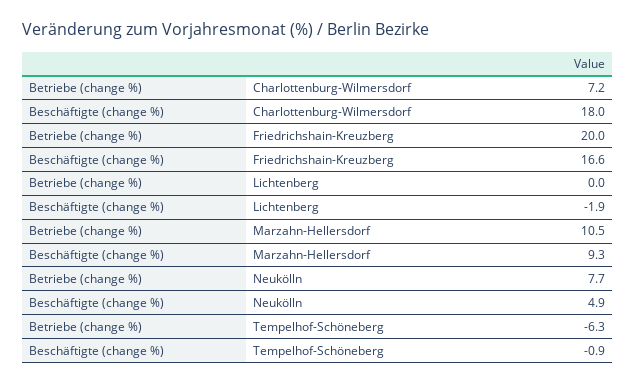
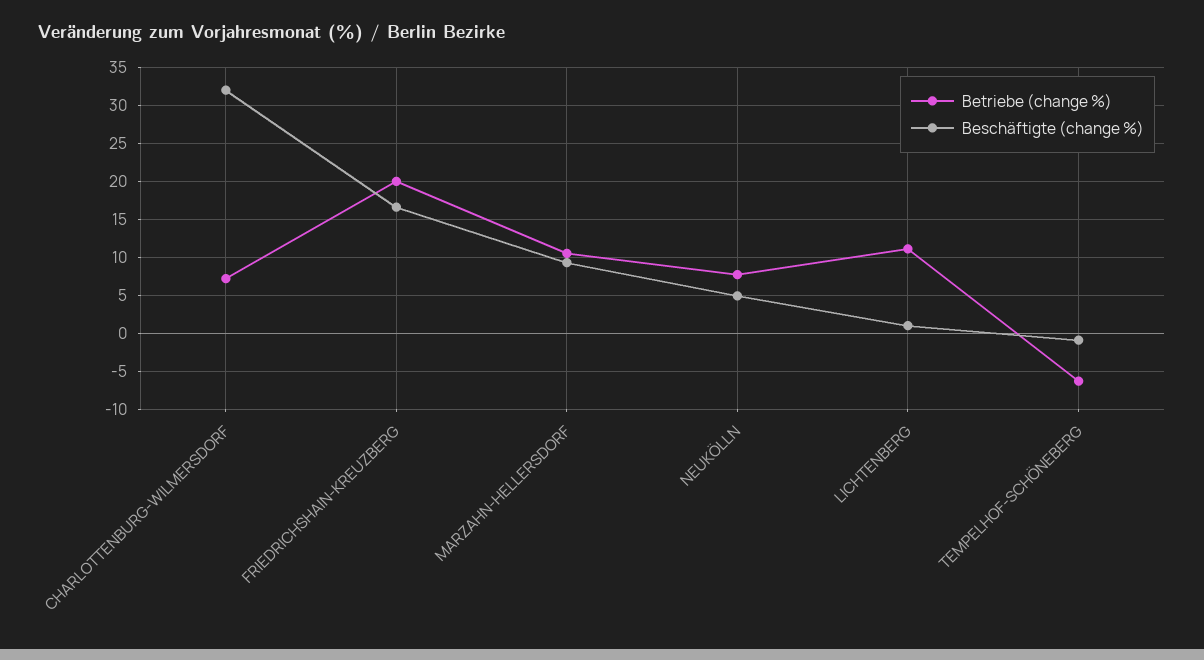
  {
    "Betriebe (change %)": {
      "Charlottenburg-Wilmersdorf": 7.2,
      "Friedrichshain-Kreuzberg": 20,
-     "Lichtenberg": 0,
+     "Lichtenberg": 11,
      "Marzahn-Hellersdorf": 10.5,
      "Neukölln": 7.7,
      "Tempelhof-Schöneberg": -6.3
    },
    "Beschäftigte (change %)": {
-     "Charlottenburg-Wilmersdorf": 18,
+     "Charlottenburg-Wilmersdorf": 32,
      "Friedrichshain-Kreuzberg": 16.6,
-     "Lichtenberg": -1.9,
+     "Lichtenberg": 1,
      "Marzahn-Hellersdorf": 9.3,
      "Neukölln": 4.9,
      "Tempelhof-Schöneberg": -0.9
    }
  }

